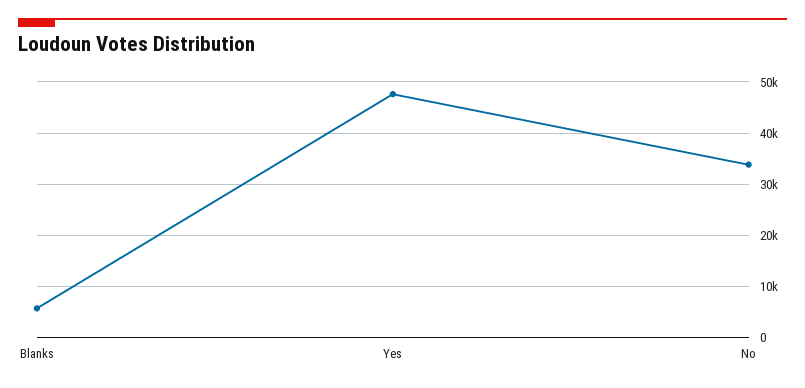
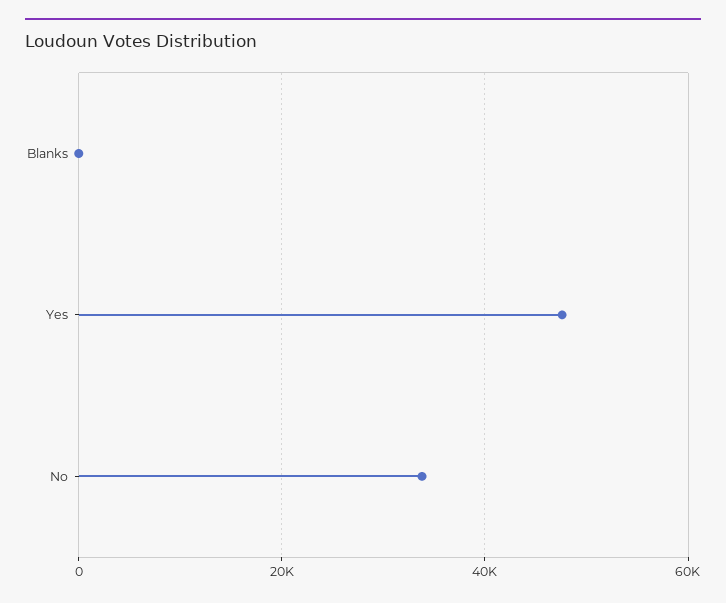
  {
-   "Blanks": 6000,
+   "Blanks": 0,
    "Yes": 48000,
    "No": 34000
  }

